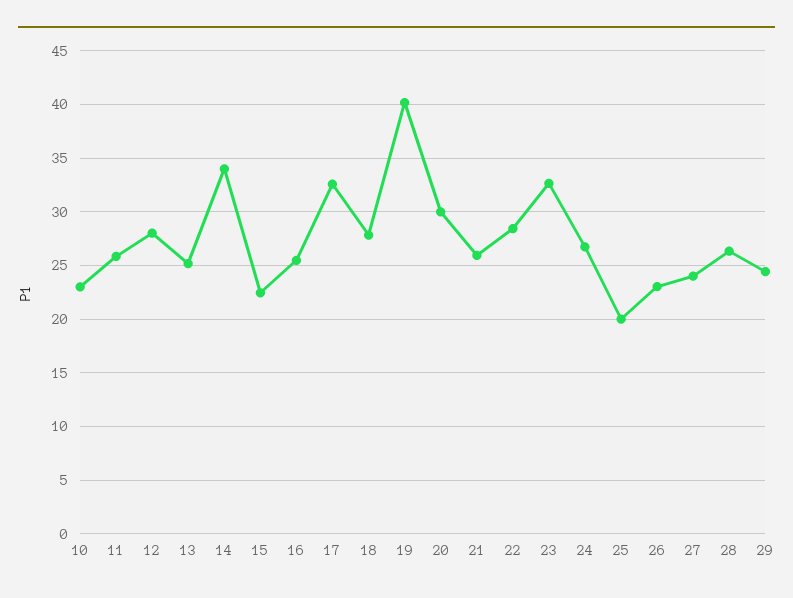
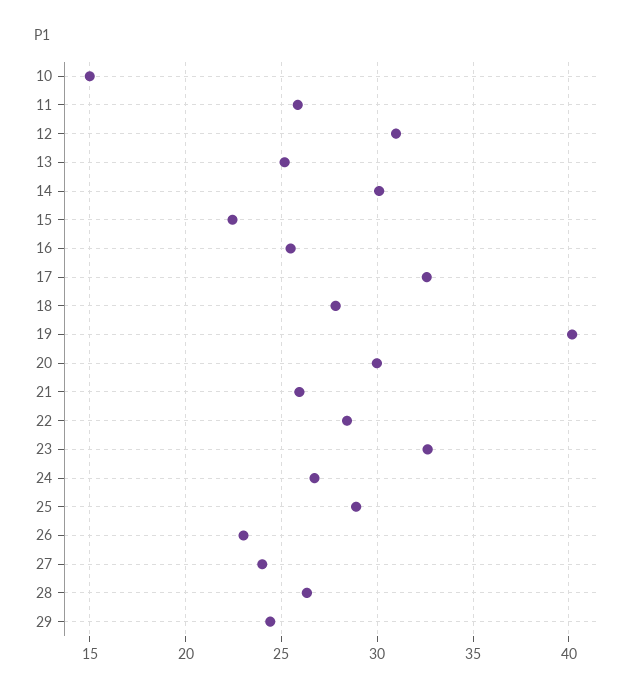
  {
-   "10": 23,
+   "10": 15,
    "11": 26,
-   "12": 28,
+   "12": 31,
    "13": 25,
-   "14": 34,
+   "14": 30,
    "15": 22.5,
    "16": 25.5,
    "17": 32.5,
    "18": 28,
    "19": 40,
    "20": 30,
    "21": 26,
    "22": 28.5,
    "23": 32.5,
    "24": 26.5,
-   "25": 20,
+   "25": 29,
    "26": 23,
    "27": 24,
    "28": 26.5,
    "29": 24.5
  }

